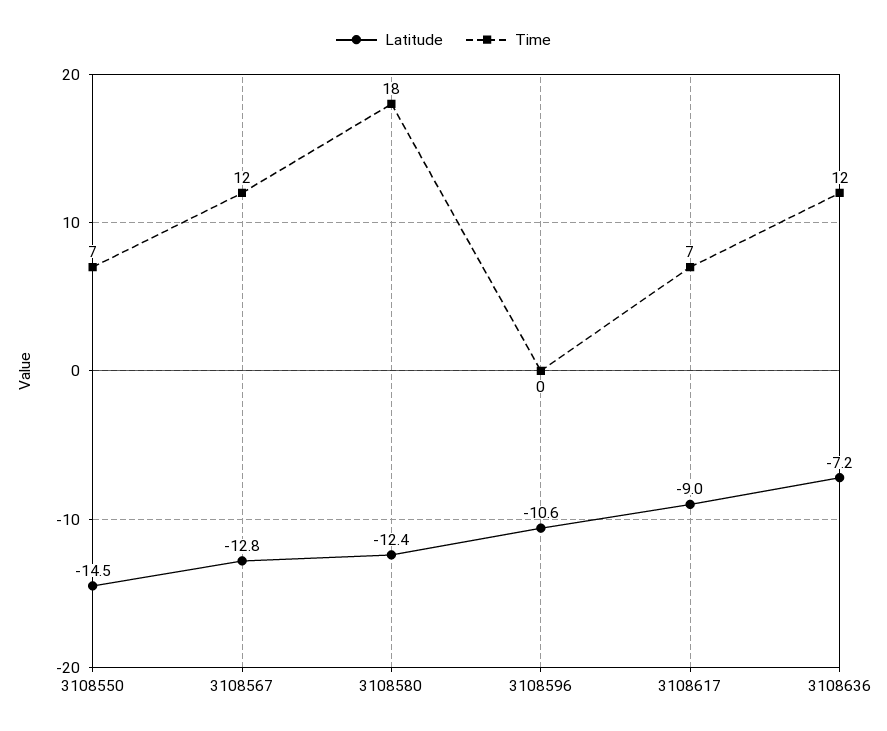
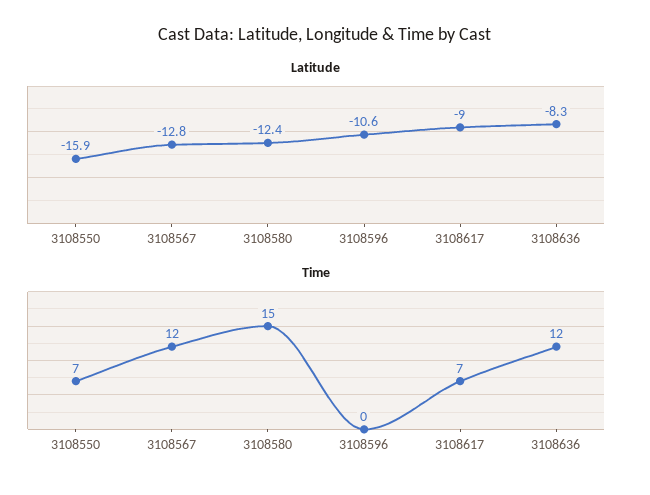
  {
    "Latitude": {
-     "3108550": -14.5,
+     "3108550": -15.9,
      "3108567": -12.8,
      "3108580": -12.4,
      "3108596": -10.6,
      "3108617": -9,
-     "3108636": -7.2
+     "3108636": -8.3
    },
    "Time": {
      "3108550": 7,
      "3108567": 12,
-     "3108580": 18,
+     "3108580": 15,
      "3108596": 0,
      "3108617": 7,
      "3108636": 12
    }
  }

